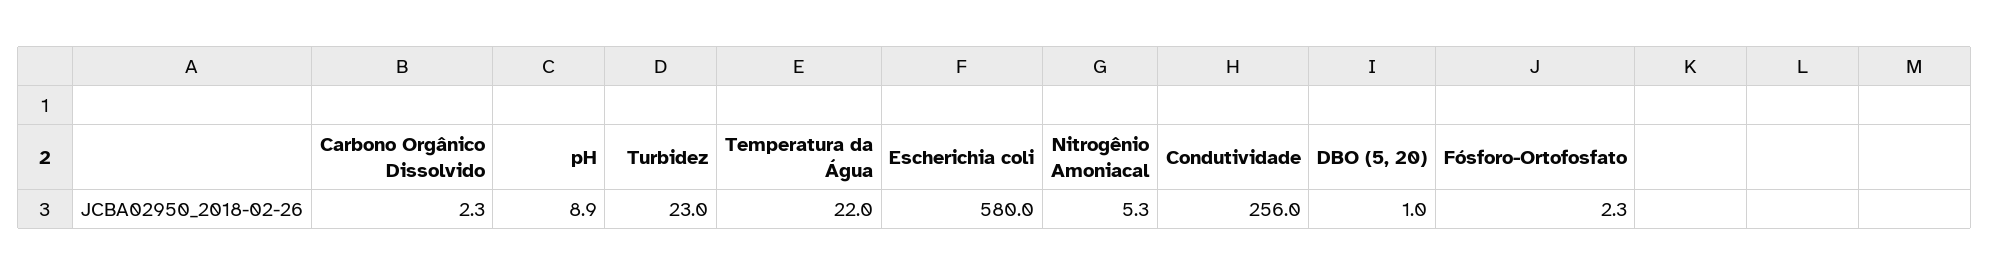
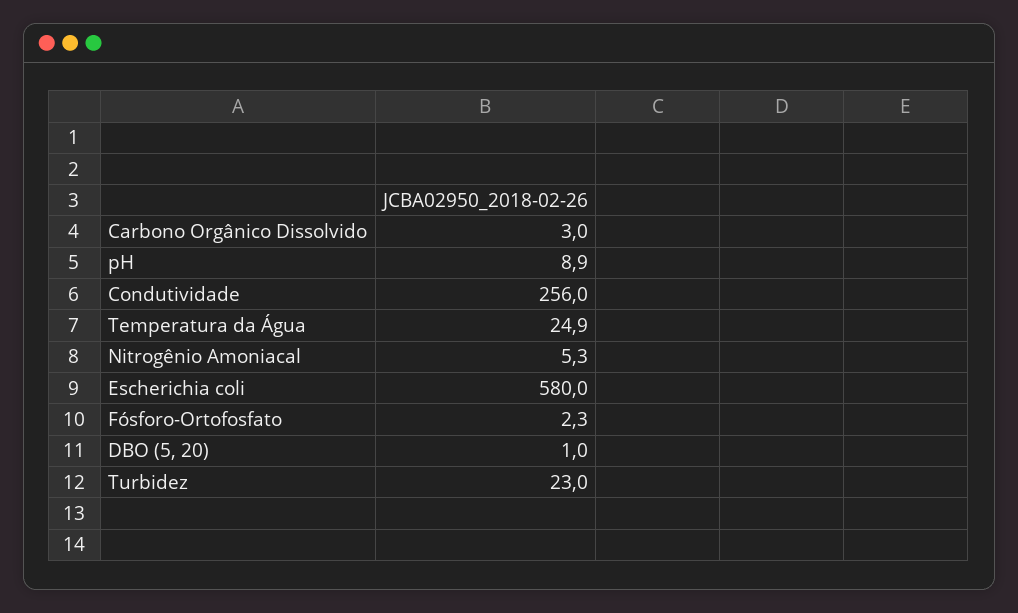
  {
-   "Carbono Orgânico Dissolvido": 2.3,
+   "Carbono Orgânico Dissolvido": 3,
    "pH": 8.9,
    "Turbidez": 23,
-   "Temperatura da Água": 22,
+   "Temperatura da Água": 24.9,
    "Escherichia coli": 580,
    "Nitrogênio Amoniacal": 5.3,
    "Condutividade": 256,
    "DBO (5, 20)": 1,
    "Fósforo-Ortofosfato": 2.3
  }

